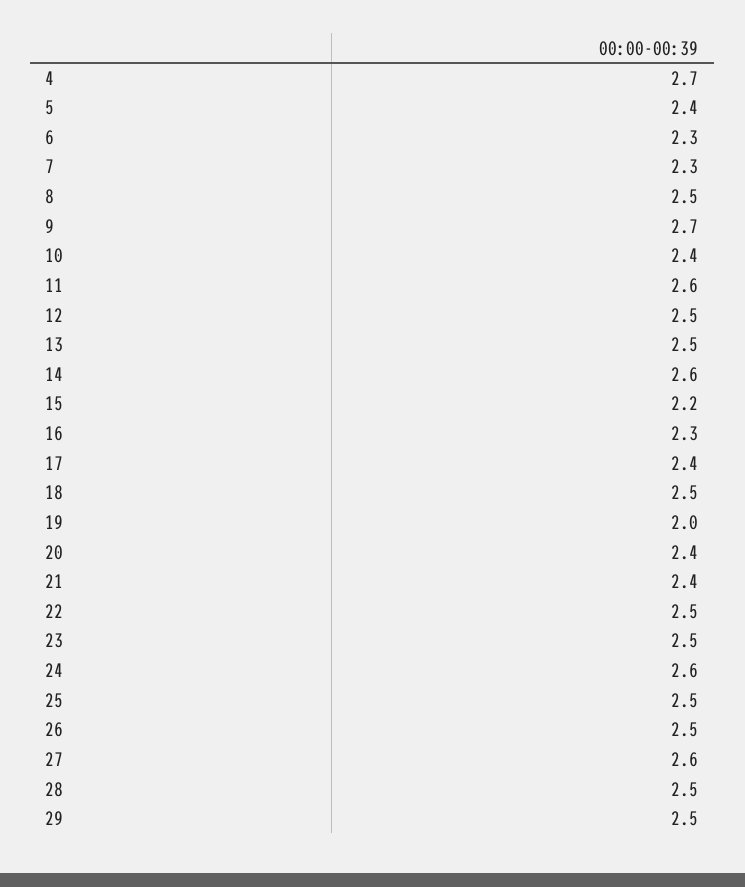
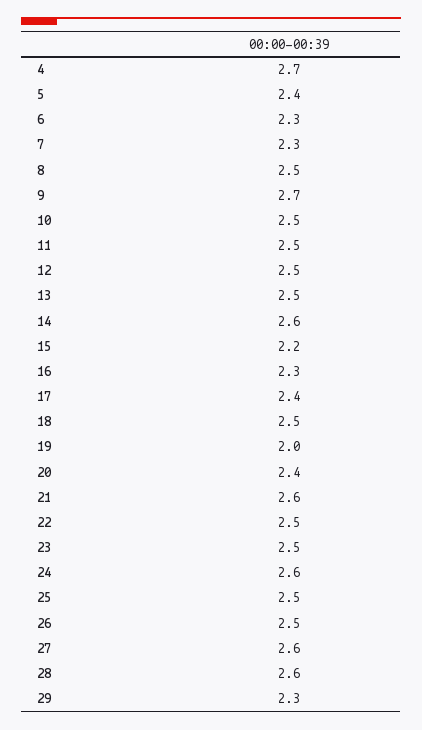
  {
    "4": 2.7,
    "5": 2.4,
    "6": 2.3,
    "7": 2.3,
    "8": 2.5,
    "9": 2.7,
-   "10": 2.4,
+   "10": 2.5,
-   "11": 2.6,
+   "11": 2.5,
    "12": 2.5,
    "13": 2.5,
    "14": 2.6,
    "15": 2.2,
    "16": 2.3,
    "17": 2.4,
    "18": 2.5,
    "19": 2,
    "20": 2.4,
-   "21": 2.4,
+   "21": 2.6,
    "22": 2.5,
    "23": 2.5,
    "24": 2.6,
    "25": 2.5,
    "26": 2.5,
    "27": 2.6,
-   "28": 2.5,
+   "28": 2.6,
-   "29": 2.5
+   "29": 2.3
  }

